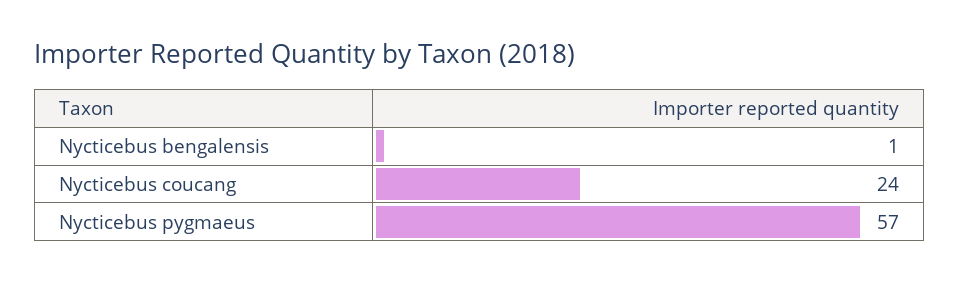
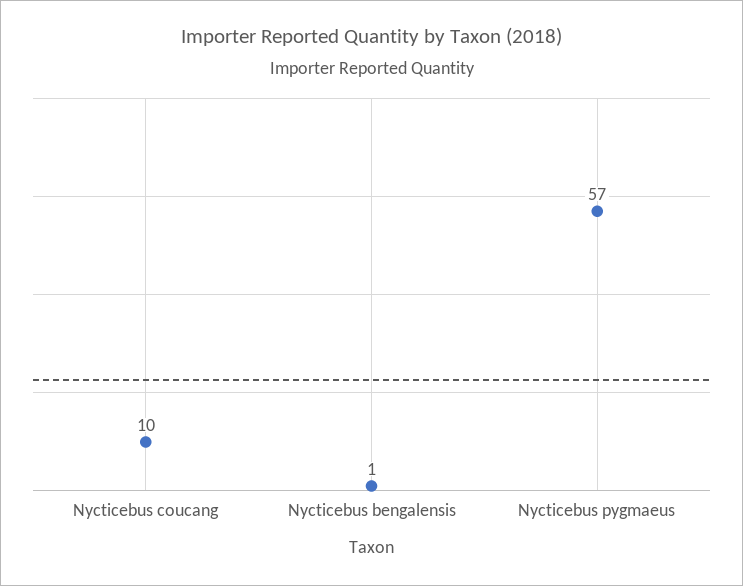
  {
    "Nycticebus bengalensis": 1,
-   "Nycticebus coucang": 24,
+   "Nycticebus coucang": 10,
    "Nycticebus pygmaeus": 57
  }

